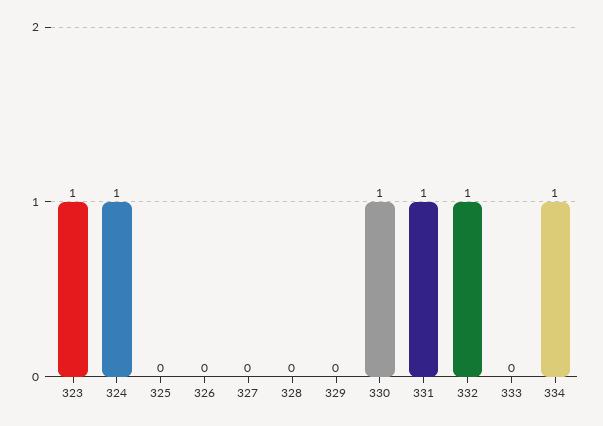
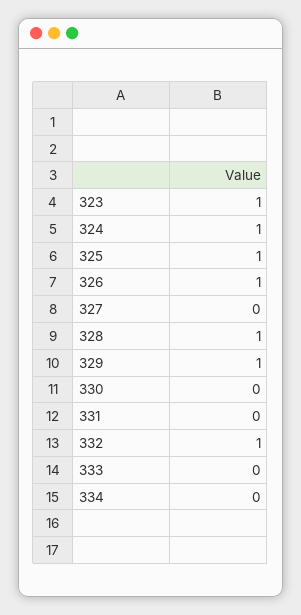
  {
    "323": 1,
    "324": 1,
-   "325": 0,
+   "325": 1,
-   "326": 0,
+   "326": 1,
    "327": 0,
-   "328": 0,
+   "328": 1,
-   "329": 0,
+   "329": 1,
-   "330": 1,
+   "330": 0,
-   "331": 1,
+   "331": 0,
    "332": 1,
    "333": 0,
-   "334": 1
+   "334": 0
  }

